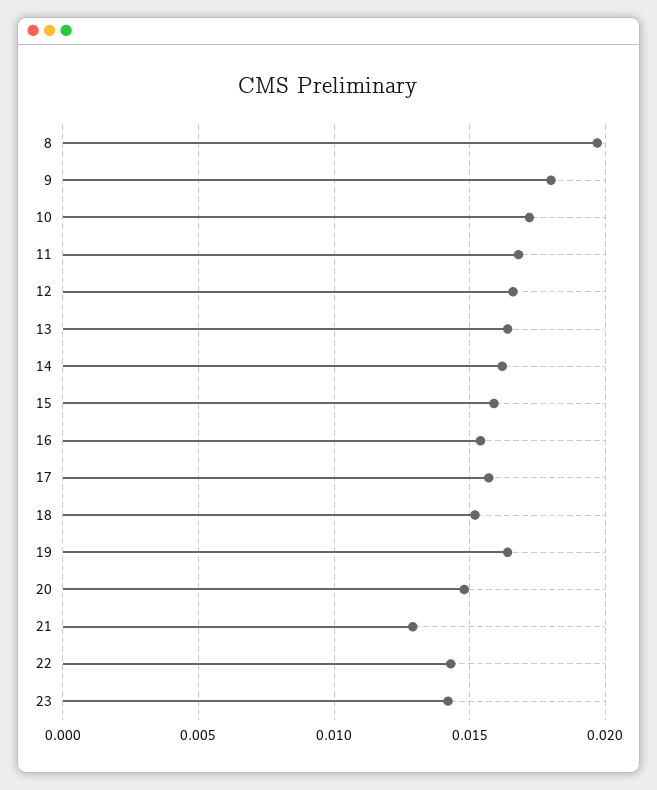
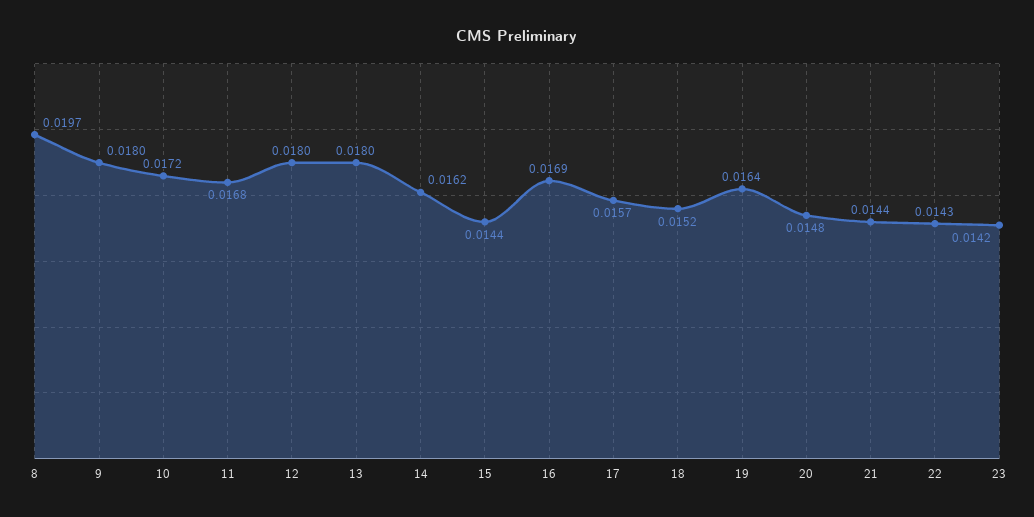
  {
    "8": 0.0197,
    "9": 0.018,
    "10": 0.0172,
    "11": 0.0168,
-   "12": 0.0165,
+   "12": 0.018,
-   "13": 0.0165,
+   "13": 0.018,
    "14": 0.0162,
-   "15": 0.016,
+   "15": 0.0144,
-   "16": 0.0155,
+   "16": 0.0169,
    "17": 0.0157,
    "18": 0.0152,
    "19": 0.0164,
    "20": 0.0148,
-   "21": 0.013,
+   "21": 0.0144,
    "22": 0.0143,
    "23": 0.0142
  }

